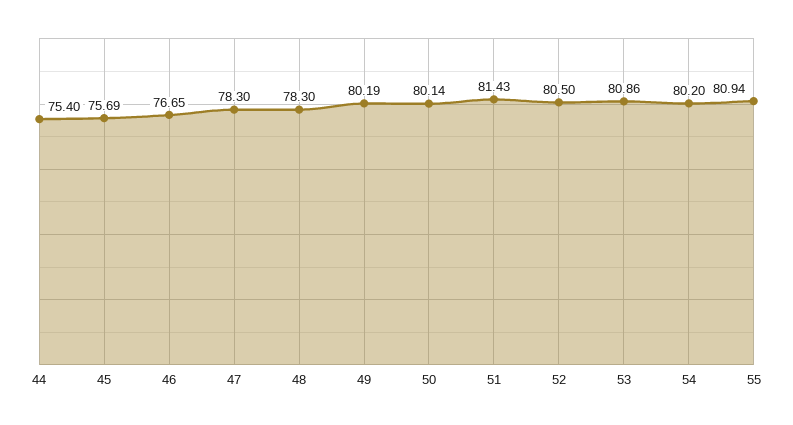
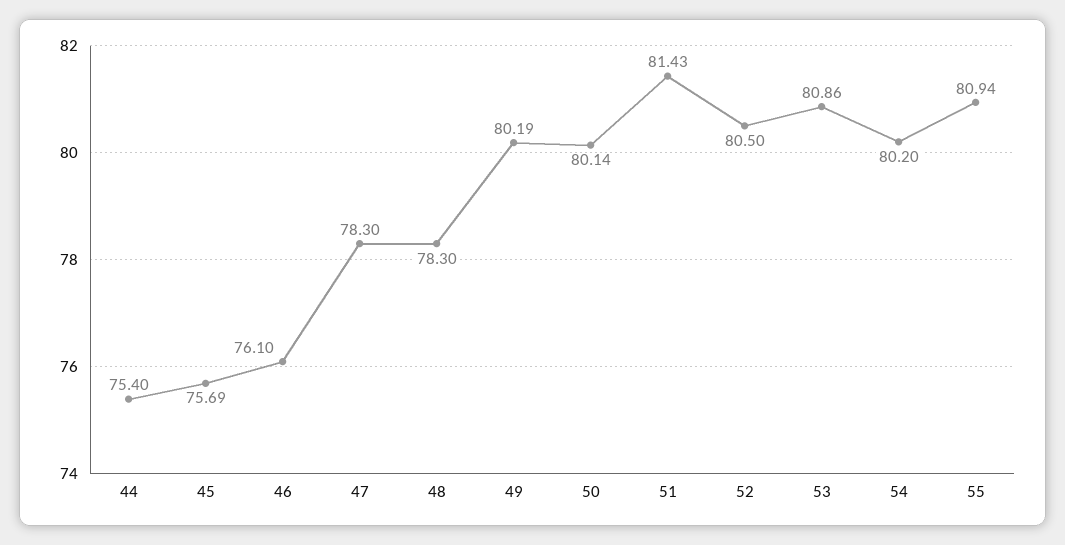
  {
    "44": 75.4,
    "45": 75.69,
-   "46": 76.65,
+   "46": 76.1,
    "47": 78.3,
    "48": 78.3,
    "49": 80.19,
    "50": 80.14,
    "51": 81.43,
    "52": 80.5,
    "53": 80.86,
    "54": 80.2,
    "55": 80.94
  }

